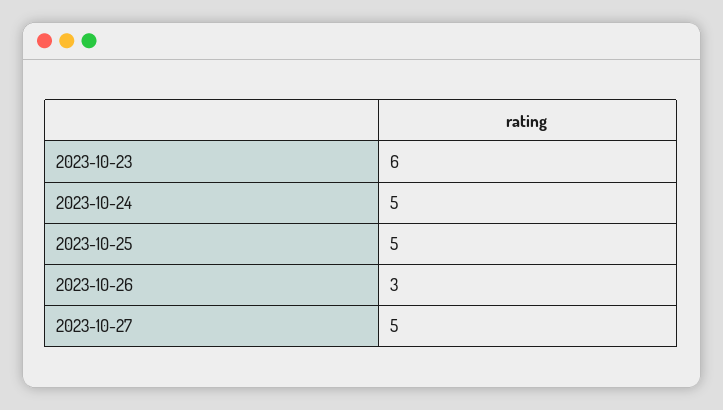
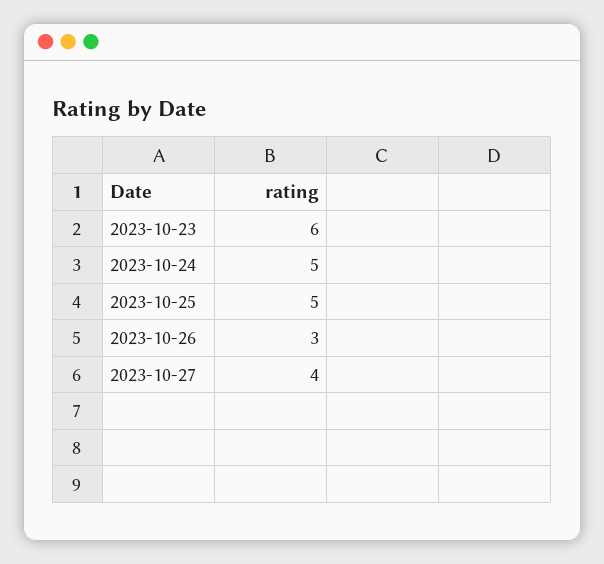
  {
    "2023-10-23": 6,
    "2023-10-24": 5,
    "2023-10-25": 5,
    "2023-10-26": 3,
-   "2023-10-27": 5
+   "2023-10-27": 4
  }

